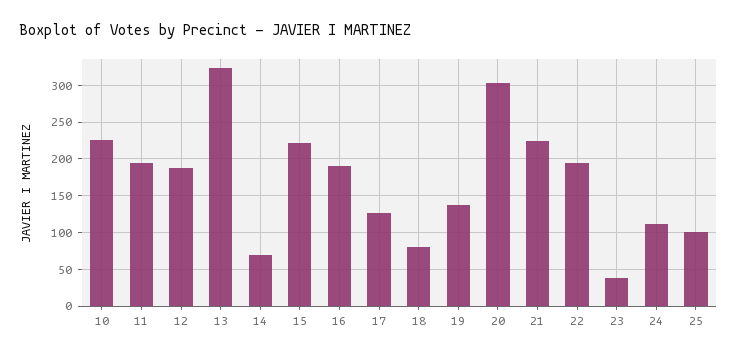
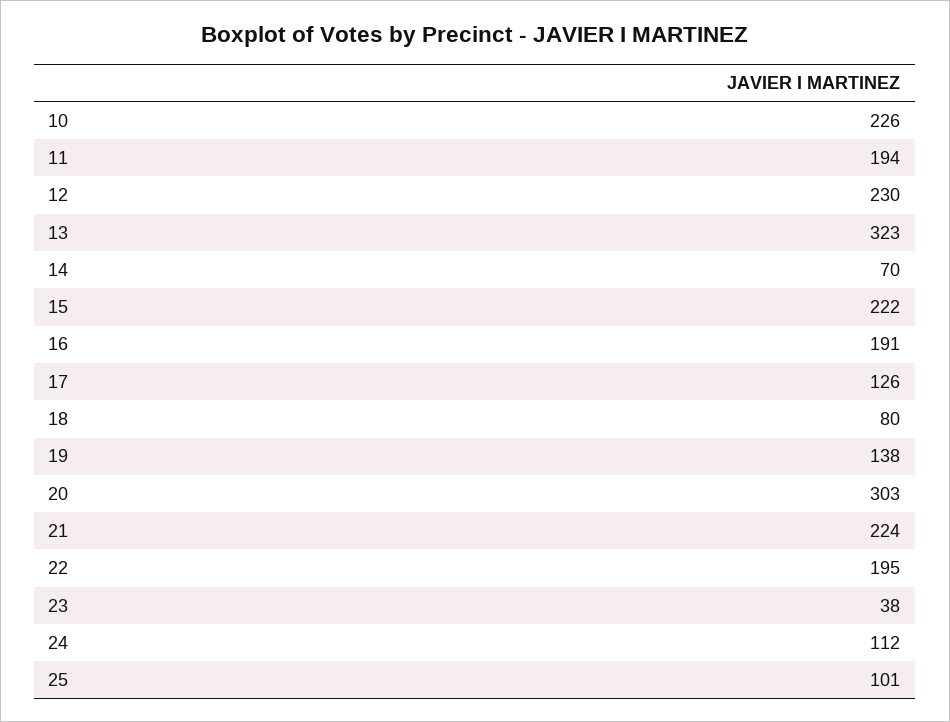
  {
    "10": 226,
    "11": 194,
-   "12": 190,
+   "12": 230,
    "13": 323,
    "14": 70,
    "15": 222,
    "16": 191,
    "17": 126,
    "18": 80,
    "19": 138,
    "20": 303,
    "21": 224,
    "22": 195,
    "23": 38,
    "24": 112,
    "25": 101
  }

